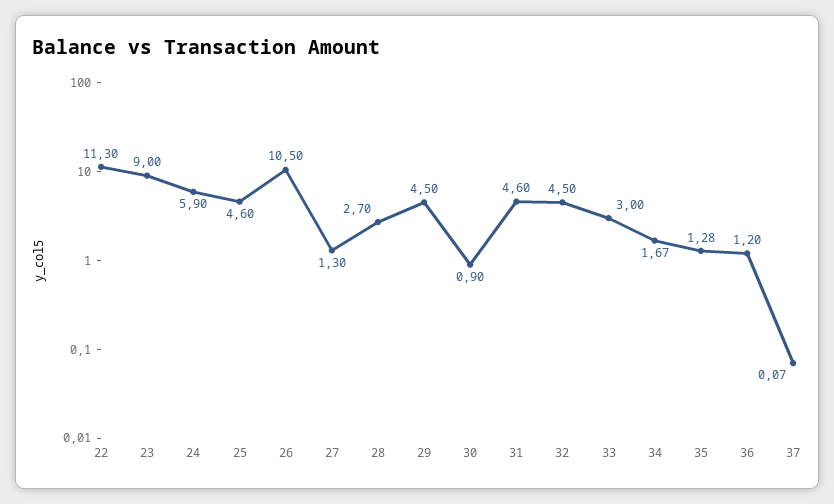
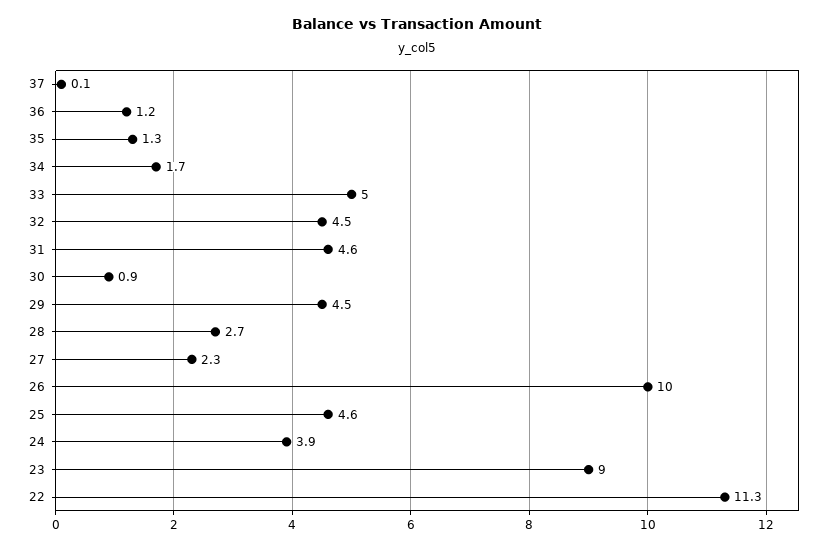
  {
    "22": 11.3,
    "23": 9,
-   "24": 5.9,
+   "24": 3.9,
    "25": 4.6,
-   "26": 10.5,
+   "26": 10,
-   "27": 1.3,
+   "27": 2.3,
    "28": 2.7,
    "29": 4.5,
    "30": 0.9,
    "31": 4.6,
    "32": 4.5,
-   "33": 3,
+   "33": 5,
    "34": 1.67,
    "35": 1.28,
    "36": 1.2,
    "37": 0.07
  }

